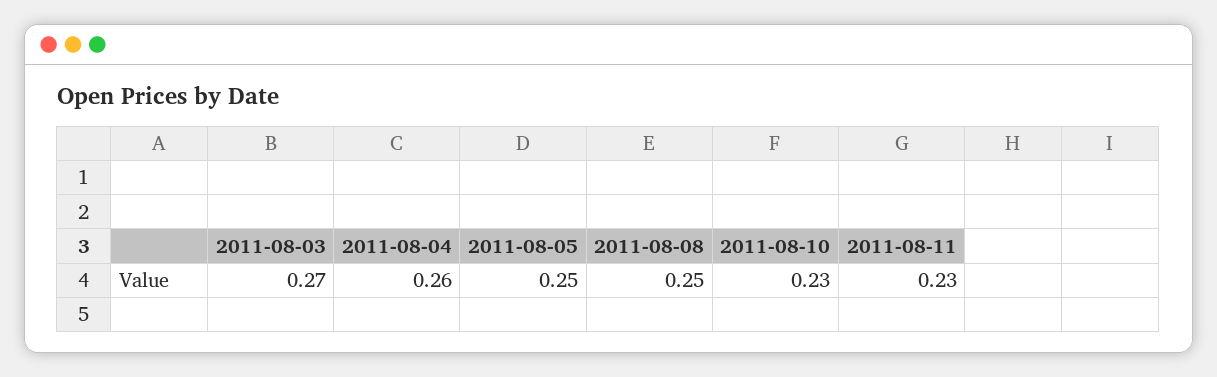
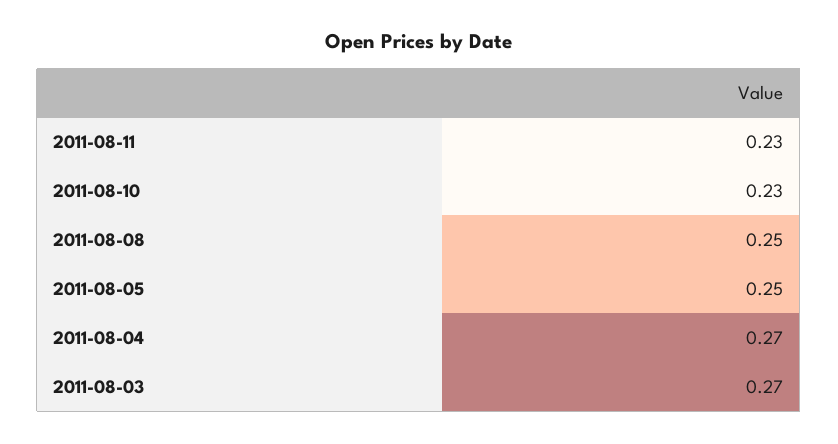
  {
    "2011-08-03": 0.27,
-   "2011-08-04": 0.26,
+   "2011-08-04": 0.27,
    "2011-08-05": 0.25,
    "2011-08-08": 0.25,
    "2011-08-10": 0.23,
    "2011-08-11": 0.23
  }

